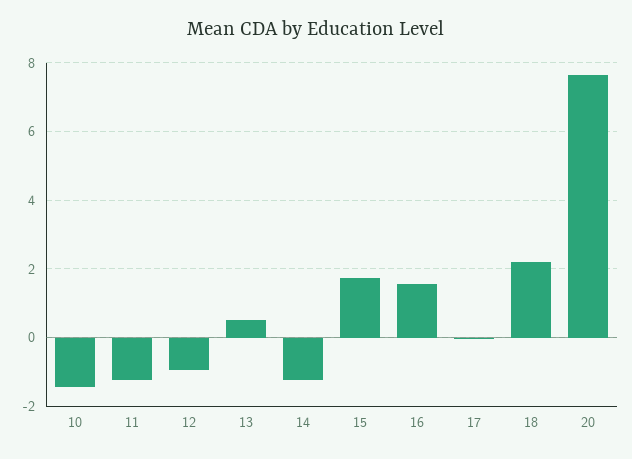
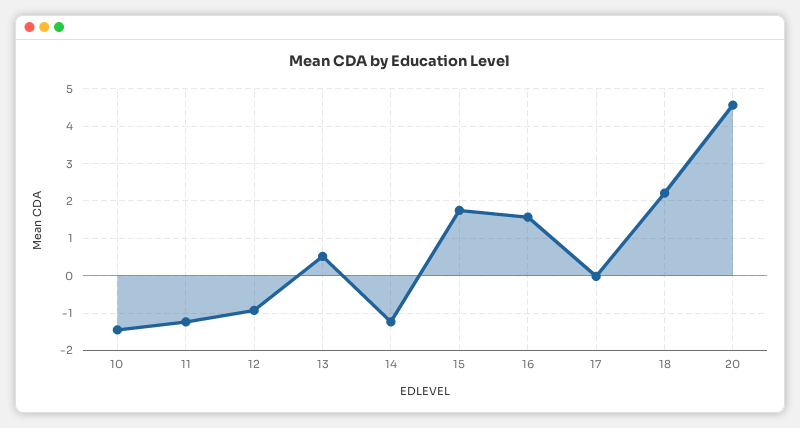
  {
    "10": -1.4,
    "11": -1.2,
    "12": -1,
    "13": 0.6,
    "14": -1.2,
    "15": 1.8,
    "16": 1.6,
    "17": 0,
    "18": 2.2,
-   "20": 7.6
+   "20": 4.6
  }

